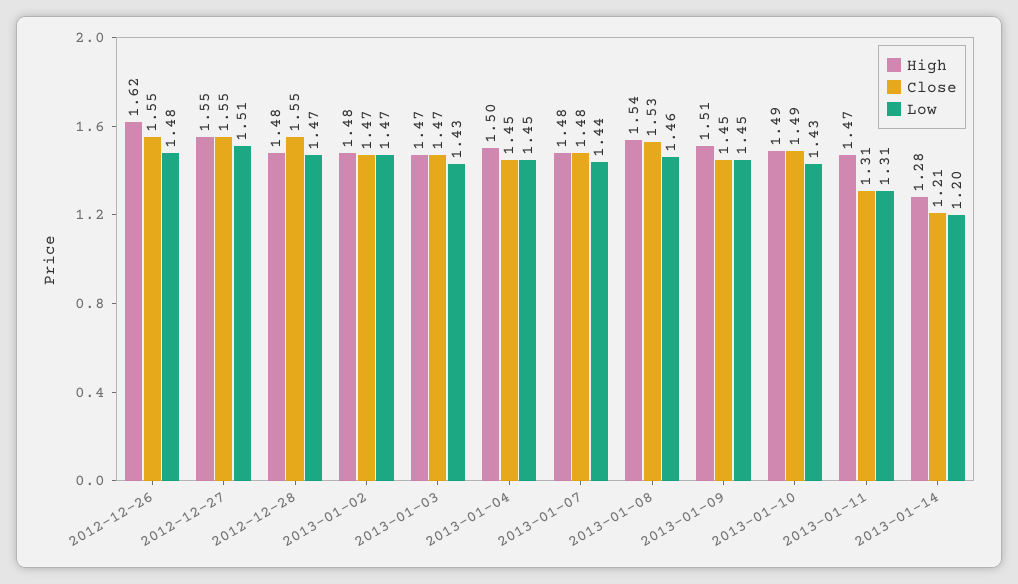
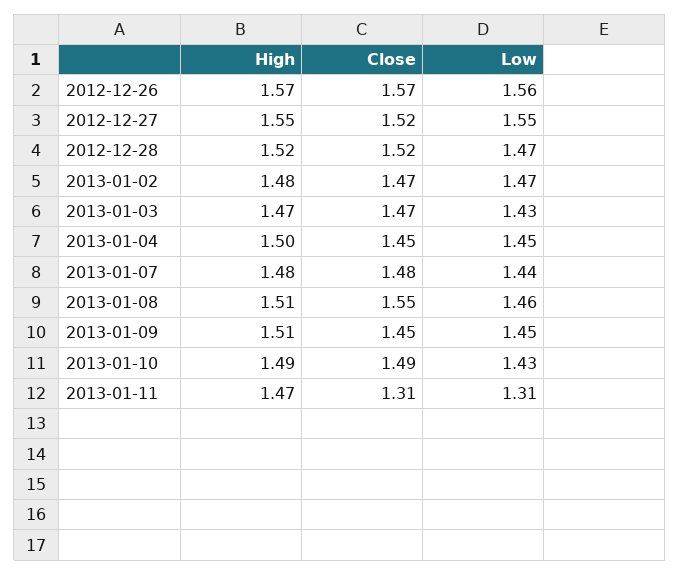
  {
    "High": {
-     "2012-12-26": 1.62,
+     "2012-12-26": 1.57,
      "2012-12-27": 1.55,
-     "2012-12-28": 1.48,
+     "2012-12-28": 1.52,
      "2013-01-02": 1.48,
      "2013-01-03": 1.47,
      "2013-01-04": 1.5,
      "2013-01-07": 1.48,
-     "2013-01-08": 1.54,
+     "2013-01-08": 1.51,
      "2013-01-09": 1.51,
      "2013-01-10": 1.49,
-     "2013-01-11": 1.47,
+     "2013-01-11": 1.47
-     "2013-01-14": 1.28
    },
    "Close": {
-     "2012-12-26": 1.55,
+     "2012-12-26": 1.57,
-     "2012-12-27": 1.55,
+     "2012-12-27": 1.52,
-     "2012-12-28": 1.55,
+     "2012-12-28": 1.52,
      "2013-01-02": 1.47,
      "2013-01-03": 1.47,
      "2013-01-04": 1.45,
      "2013-01-07": 1.48,
-     "2013-01-08": 1.53,
+     "2013-01-08": 1.55,
      "2013-01-09": 1.45,
      "2013-01-10": 1.49,
-     "2013-01-11": 1.31,
+     "2013-01-11": 1.31
-     "2013-01-14": 1.21
    },
    "Low": {
-     "2012-12-26": 1.48,
+     "2012-12-26": 1.56,
-     "2012-12-27": 1.51,
+     "2012-12-27": 1.55,
      "2012-12-28": 1.47,
      "2013-01-02": 1.47,
      "2013-01-03": 1.43,
      "2013-01-04": 1.45,
      "2013-01-07": 1.44,
      "2013-01-08": 1.46,
      "2013-01-09": 1.45,
      "2013-01-10": 1.43,
-     "2013-01-11": 1.31,
+     "2013-01-11": 1.31
-     "2013-01-14": 1.2
    }
  }

